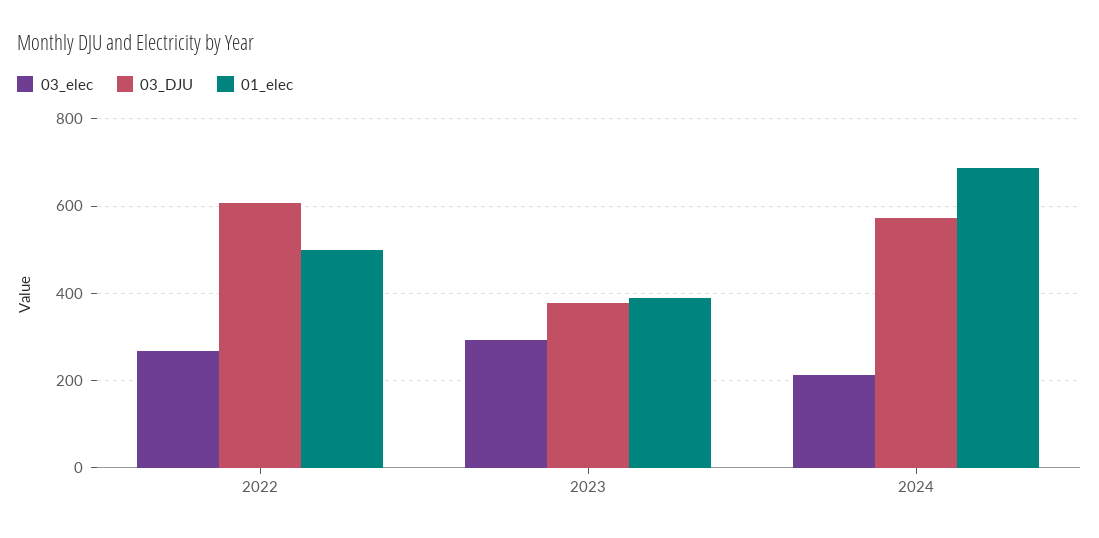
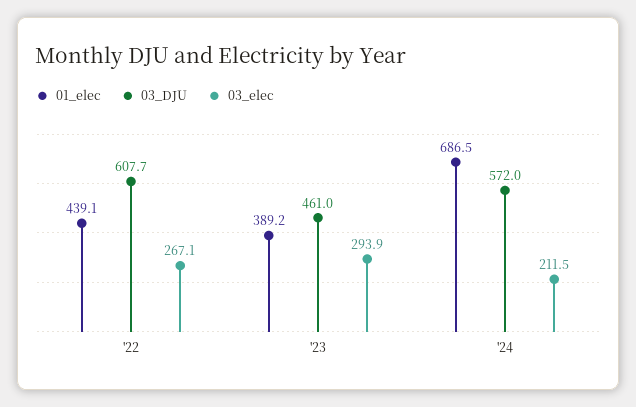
  {
    "03_elec": {
      "2022": 267.1,
      "2023": 293.9,
      "2024": 211.5
    },
    "03_DJU": {
      "2022": 607.7,
-     "2023": 380,
+     "2023": 461,
      "2024": 572
    },
    "01_elec": {
-     "2022": 500,
+     "2022": 439.1,
      "2023": 389.2,
      "2024": 686.5
    }
  }

